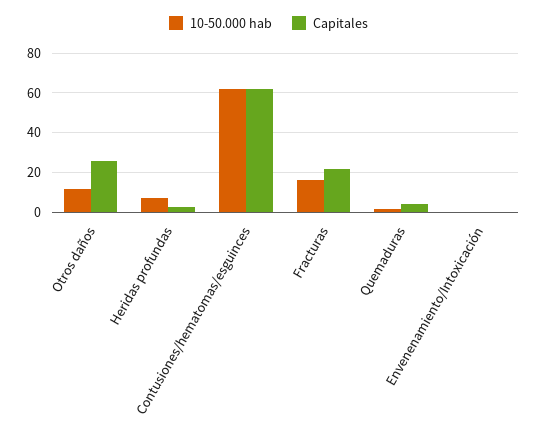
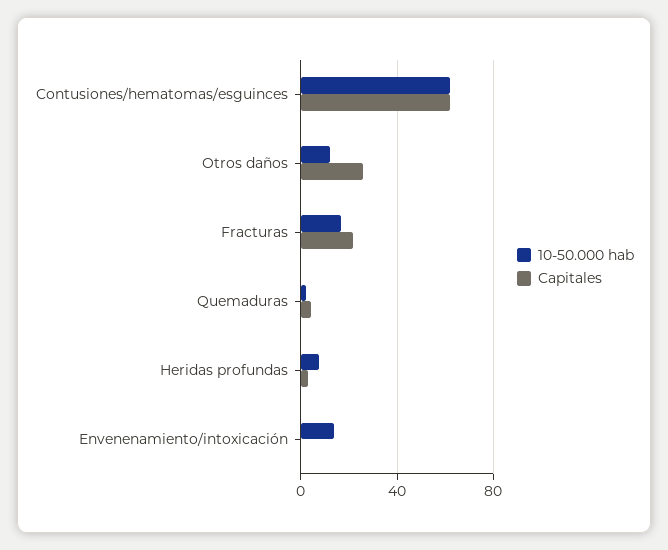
  {
    "10-50.000 hab": {
      "Otros daños": 10,
      "Heridas profundas": 5,
      "Contusiones/hematomas/esguinces": 60,
      "Fracturas": 15,
      "Quemaduras": 0,
-     "Envenenamiento/Intoxicación": 0
+     "Envenenamiento/Intoxicación": 15
    },
    "Capitales": {
      "Otros daños": 25,
      "Heridas profundas": 5,
      "Contusiones/hematomas/esguinces": 60,
      "Fracturas": 20,
      "Quemaduras": 5,
      "Envenenamiento/Intoxicación": 0
    }
  }

